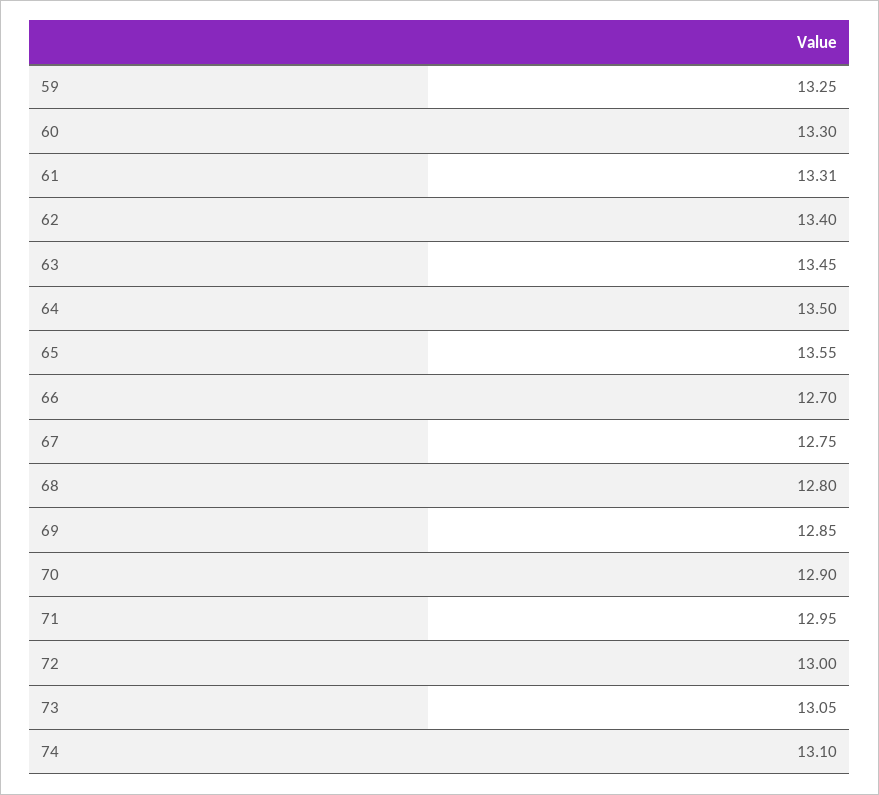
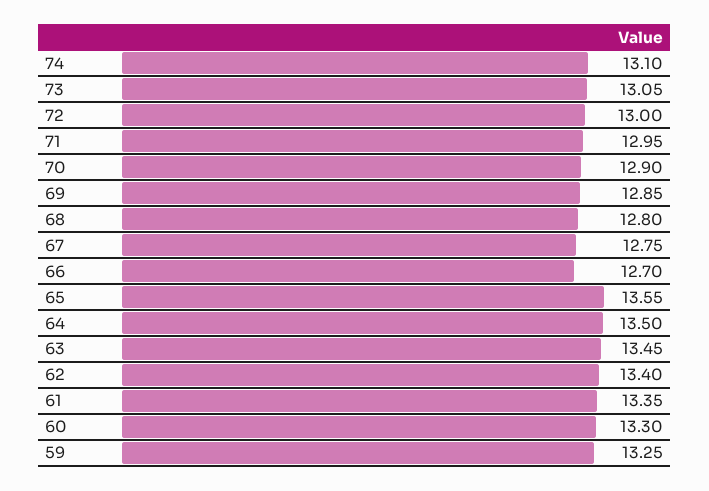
  {
    "59": 13.25,
    "60": 13.3,
-   "61": 13.31,
+   "61": 13.35,
    "62": 13.4,
    "63": 13.45,
    "64": 13.5,
    "65": 13.55,
    "66": 12.7,
    "67": 12.75,
    "68": 12.8,
    "69": 12.85,
    "70": 12.9,
    "71": 12.95,
    "72": 13,
    "73": 13.05,
    "74": 13.1
  }

